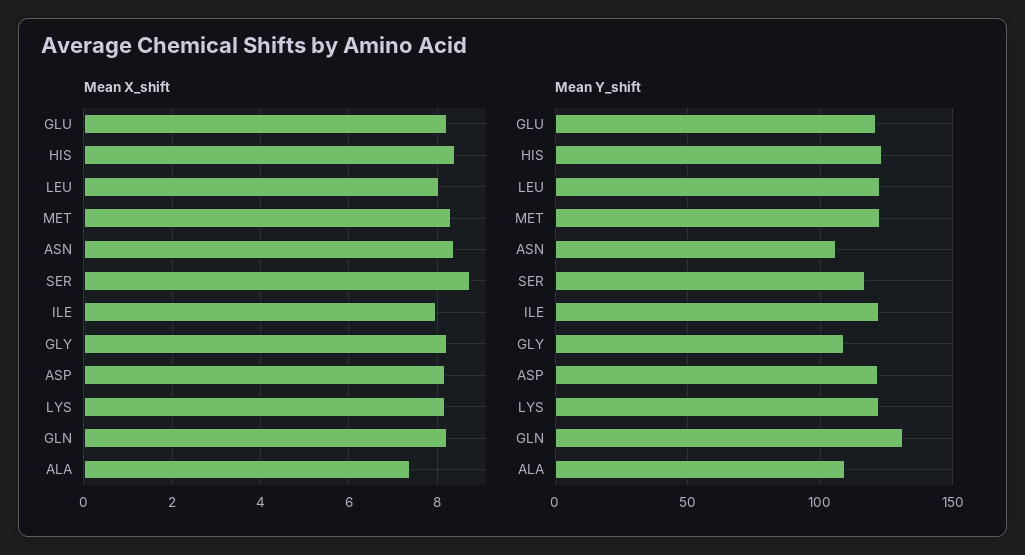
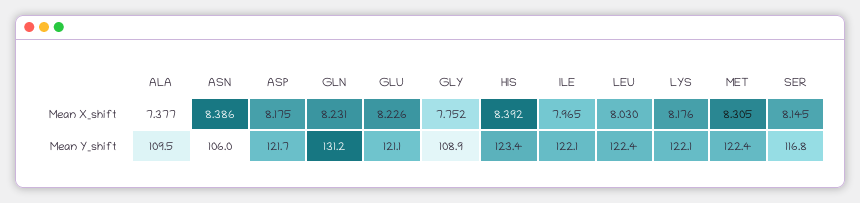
  {
    "Mean X_shift": {
      "GLU": 8.226,
      "HIS": 8.392,
      "LEU": 8.03,
      "MET": 8.305,
      "ASN": 8.386,
-     "SER": 8.8,
+     "SER": 8.145,
      "ILE": 7.965,
-     "GLY": 8.2,
+     "GLY": 7.752,
      "ASP": 8.175,
      "LYS": 8.176,
      "GLN": 8.231,
      "ALA": 7.377
    },
    "Mean Y_shift": {
      "GLU": 121.1,
      "HIS": 123.4,
      "LEU": 122.4,
      "MET": 122.4,
      "ASN": 106,
      "SER": 116.8,
      "ILE": 122.1,
      "GLY": 108.9,
      "ASP": 121.7,
      "LYS": 122.1,
      "GLN": 131.2,
      "ALA": 109.5
    }
  }

